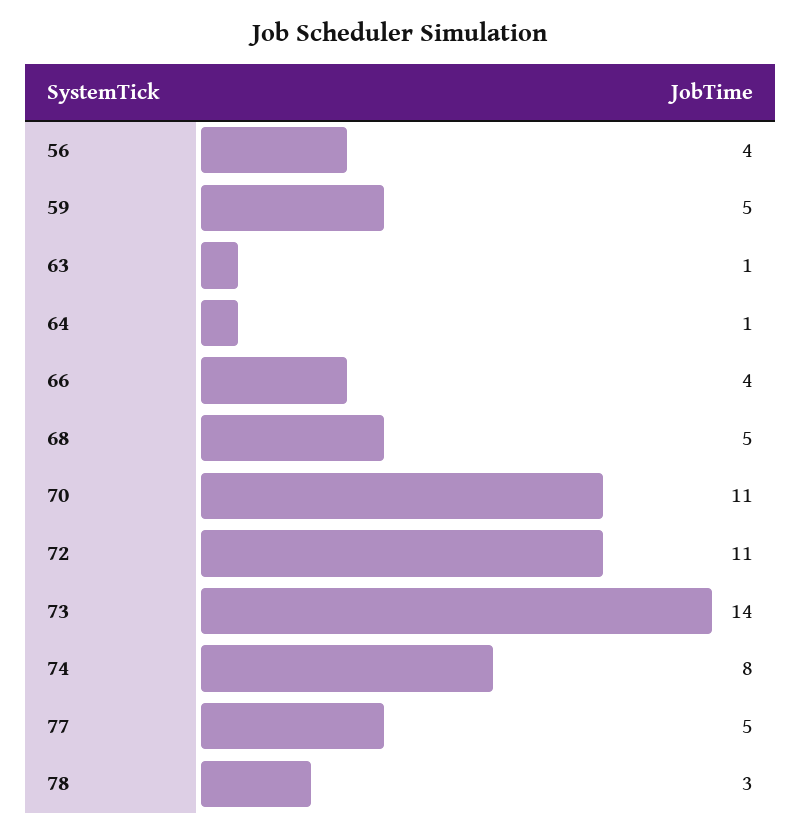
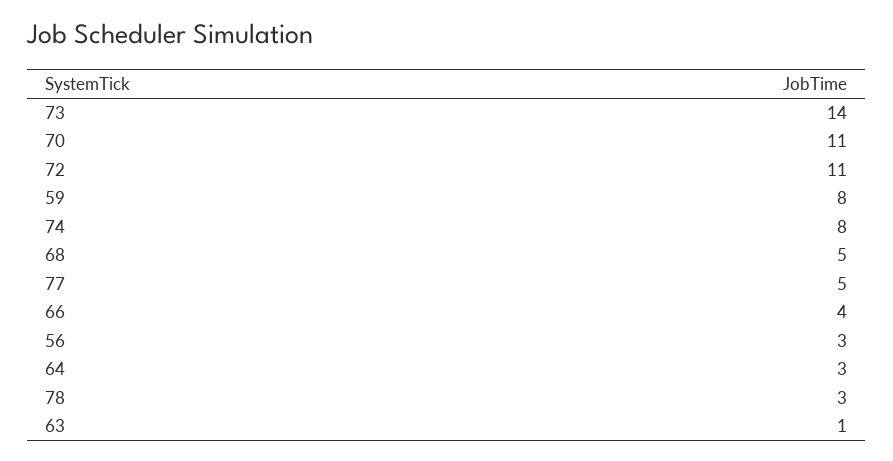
  {
-   "56": 4,
+   "56": 3,
-   "59": 5,
+   "59": 8,
    "63": 1,
-   "64": 1,
+   "64": 3,
    "66": 4,
    "68": 5,
    "70": 11,
    "72": 11,
    "73": 14,
    "74": 8,
    "77": 5,
    "78": 3
  }

